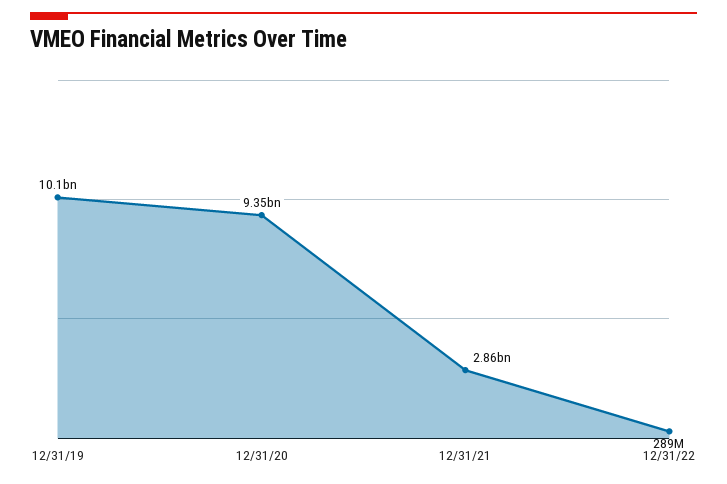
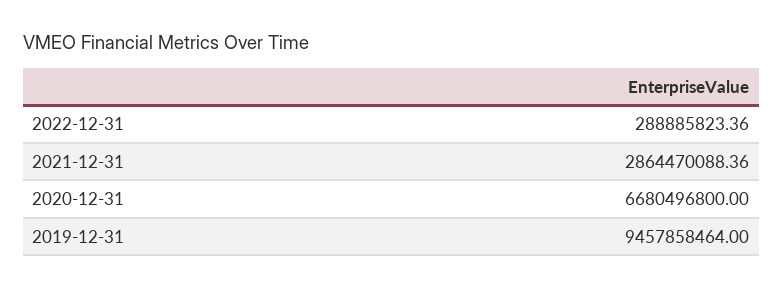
  {
-   "12/31/19": 10100000000,
+   "12/31/19": 9457858464,
-   "12/31/20": 9350000000,
+   "12/31/20": 6680496800,
    "12/31/21": 2864470088.36,
    "12/31/22": 288885823.36
  }

